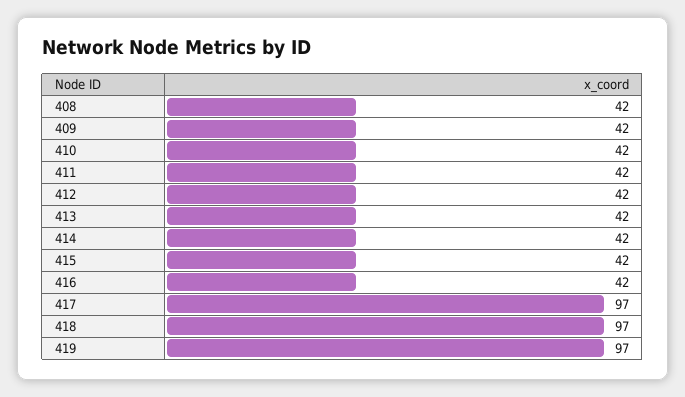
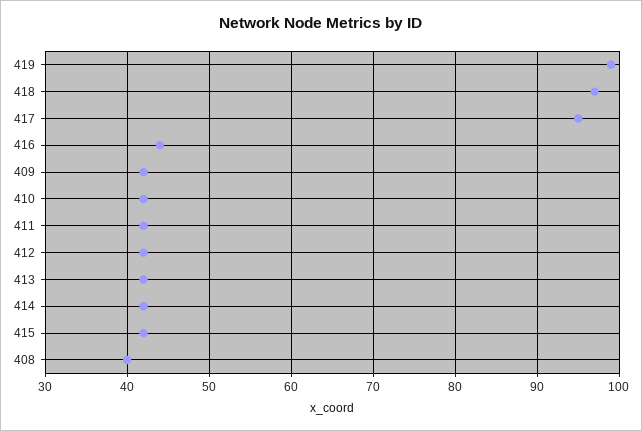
  {
-   "408": 42,
+   "408": 40,
    "409": 42,
    "410": 42,
    "411": 42,
    "412": 42,
    "413": 42,
    "414": 42,
    "415": 42,
-   "416": 42,
+   "416": 44,
-   "417": 97,
+   "417": 95,
    "418": 97,
-   "419": 97
+   "419": 99
  }

